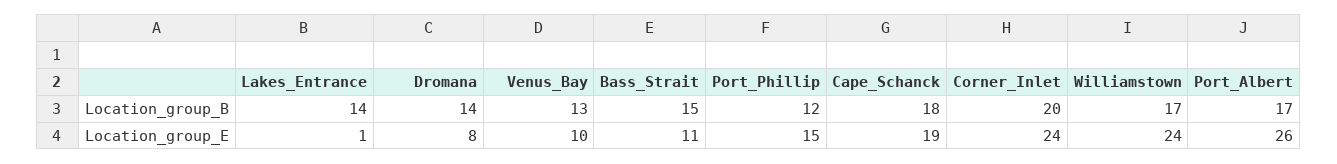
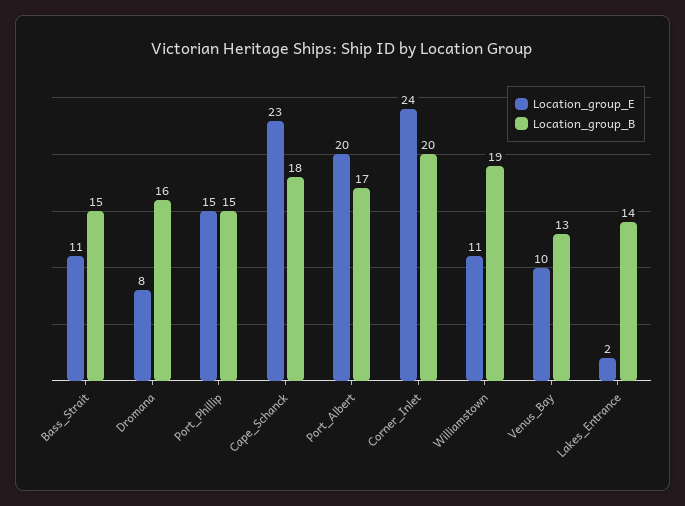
  {
    "Location_group_B": {
      "Lakes_Entrance": 14,
-     "Dromana": 14,
+     "Dromana": 16,
      "Venus_Bay": 13,
      "Bass_Strait": 15,
-     "Port_Phillip": 12,
+     "Port_Phillip": 15,
      "Cape_Schanck": 18,
      "Corner_Inlet": 20,
-     "Williamstown": 17,
+     "Williamstown": 19,
      "Port_Albert": 17
    },
    "Location_group_E": {
-     "Lakes_Entrance": 1,
+     "Lakes_Entrance": 2,
      "Dromana": 8,
      "Venus_Bay": 10,
      "Bass_Strait": 11,
      "Port_Phillip": 15,
-     "Cape_Schanck": 19,
+     "Cape_Schanck": 23,
      "Corner_Inlet": 24,
-     "Williamstown": 24,
+     "Williamstown": 11,
-     "Port_Albert": 26
+     "Port_Albert": 20
    }
  }

